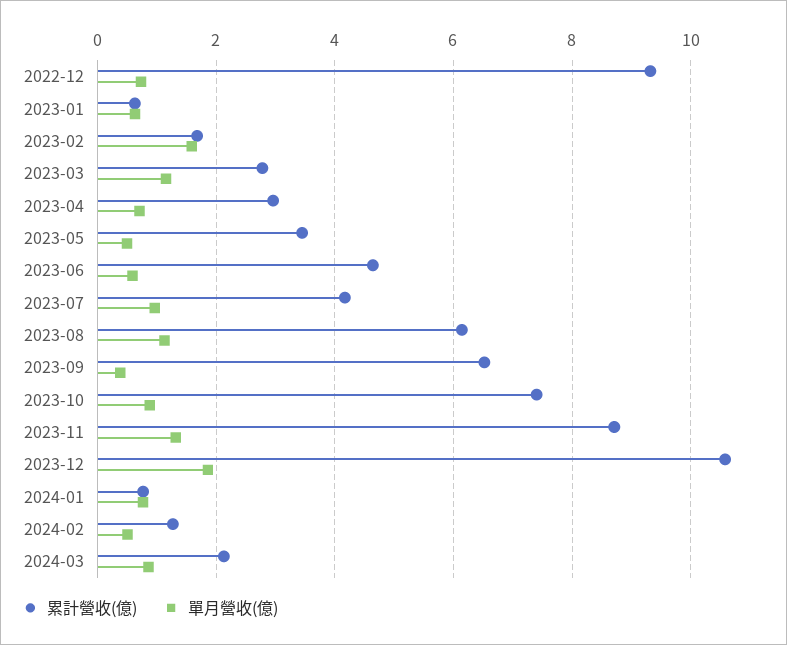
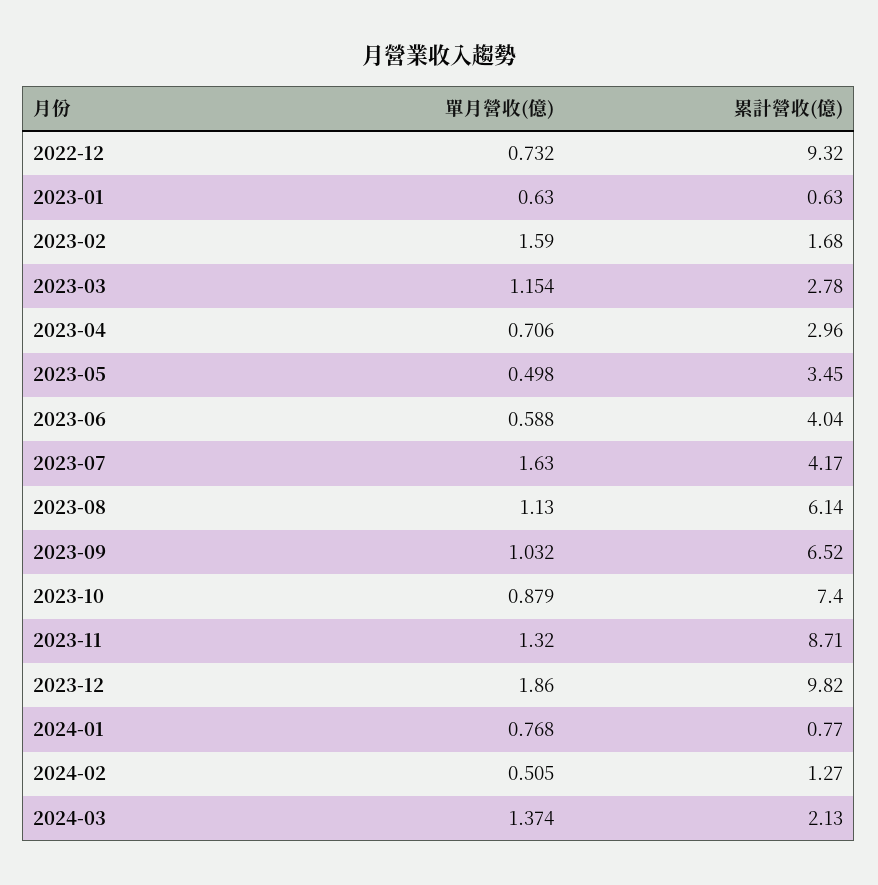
  {
    "累計營收(億)": {
      "2022-12": 9.32,
      "2023-01": 0.63,
      "2023-02": 1.68,
      "2023-03": 2.78,
      "2023-04": 2.96,
      "2023-05": 3.45,
-     "2023-06": 4.6,
+     "2023-06": 4.04,
      "2023-07": 4.17,
      "2023-08": 6.14,
      "2023-09": 6.52,
      "2023-10": 7.4,
      "2023-11": 8.71,
-     "2023-12": 10.6,
+     "2023-12": 9.82,
      "2024-01": 0.77,
      "2024-02": 1.27,
      "2024-03": 2.13
    },
    "單月營收(億)": {
      "2022-12": 0.732,
      "2023-01": 0.63,
      "2023-02": 1.59,
      "2023-03": 1.154,
      "2023-04": 0.706,
      "2023-05": 0.498,
      "2023-06": 0.588,
-     "2023-07": 1,
+     "2023-07": 1.63,
      "2023-08": 1.13,
-     "2023-09": 0.4,
+     "2023-09": 1.032,
      "2023-10": 0.879,
      "2023-11": 1.32,
      "2023-12": 1.86,
      "2024-01": 0.768,
      "2024-02": 0.505,
-     "2024-03": 0.8
+     "2024-03": 1.374
    }
  }

